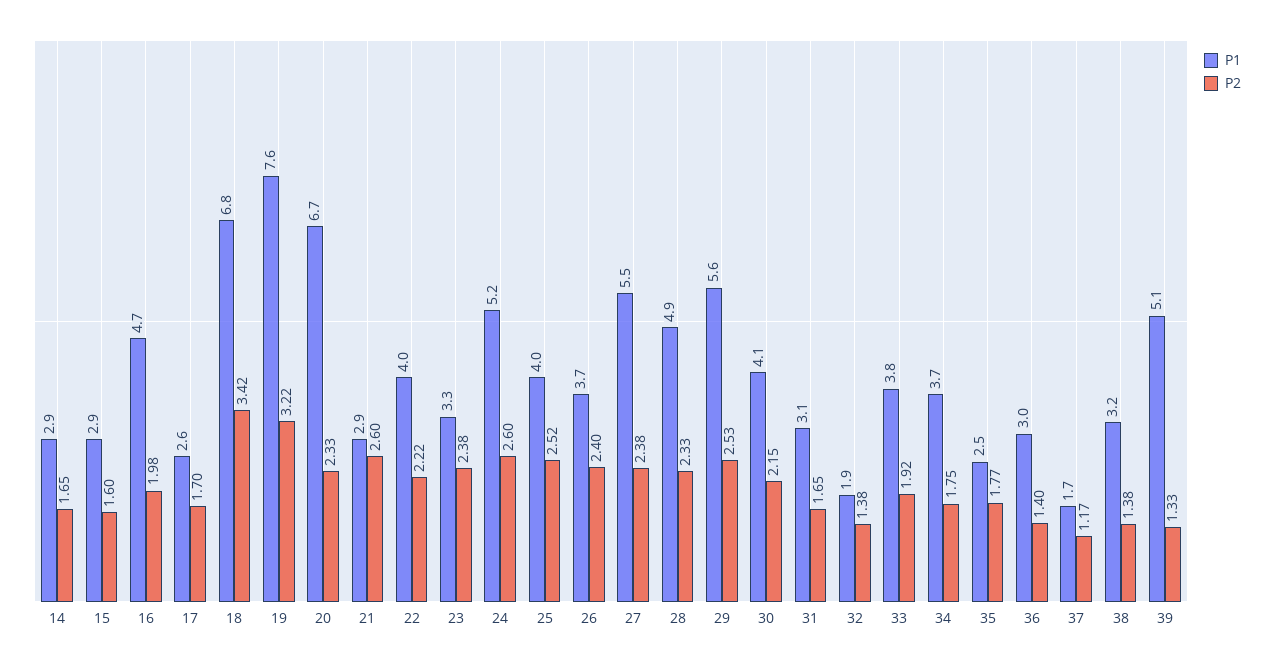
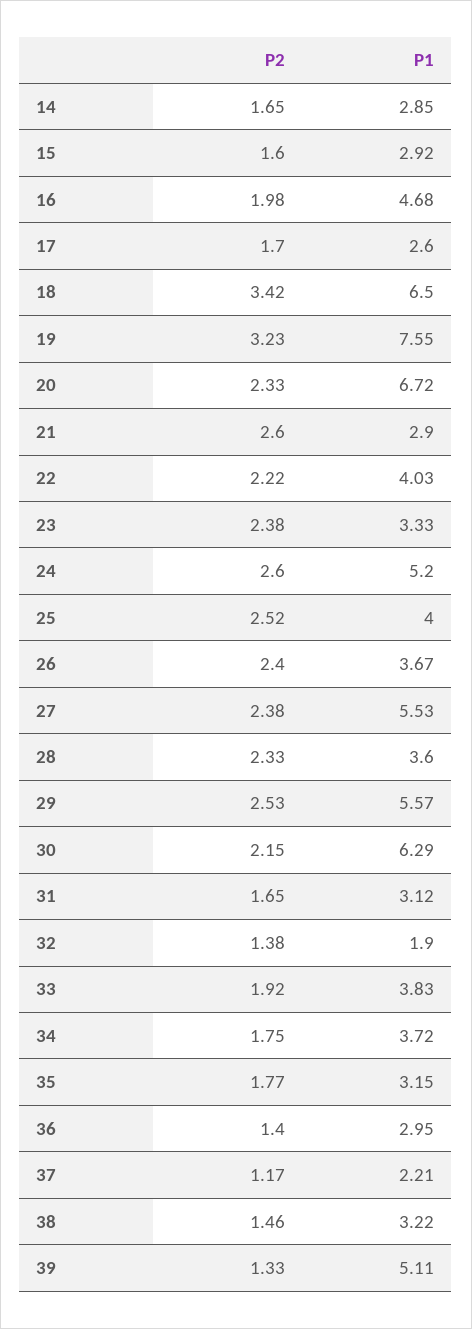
  {
    "P1": {
      "14": 2.85,
      "15": 2.92,
      "16": 4.68,
      "17": 2.6,
-     "18": 6.8,
+     "18": 6.5,
      "19": 7.55,
      "20": 6.72,
      "21": 2.9,
      "22": 4.03,
      "23": 3.33,
      "24": 5.2,
      "25": 4,
      "26": 3.67,
      "27": 5.53,
-     "28": 4.9,
+     "28": 3.6,
      "29": 5.57,
-     "30": 4.1,
+     "30": 6.29,
      "31": 3.12,
      "32": 1.9,
      "33": 3.83,
      "34": 3.72,
-     "35": 2.5,
+     "35": 3.15,
      "36": 2.95,
-     "37": 1.7,
+     "37": 2.21,
      "38": 3.22,
      "39": 5.11
    },
    "P2": {
      "14": 1.65,
      "15": 1.6,
      "16": 1.98,
      "17": 1.7,
      "18": 3.42,
-     "19": 3.22,
+     "19": 3.23,
      "20": 2.33,
      "21": 2.6,
      "22": 2.22,
      "23": 2.38,
      "24": 2.6,
      "25": 2.52,
      "26": 2.4,
      "27": 2.38,
      "28": 2.33,
      "29": 2.53,
      "30": 2.15,
      "31": 1.65,
      "32": 1.38,
      "33": 1.92,
      "34": 1.75,
      "35": 1.77,
      "36": 1.4,
      "37": 1.17,
-     "38": 1.38,
+     "38": 1.46,
      "39": 1.33
    }
  }

